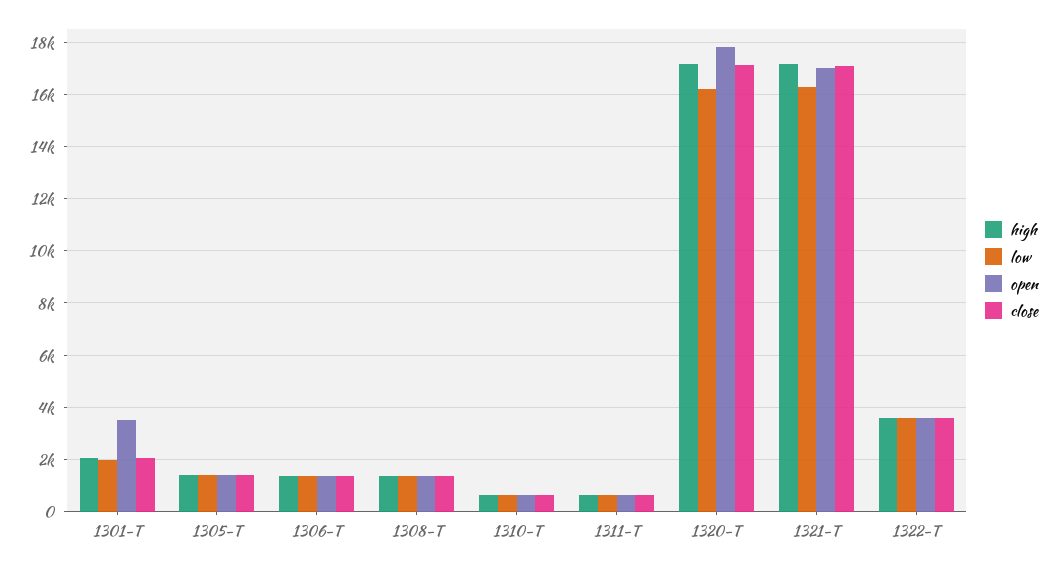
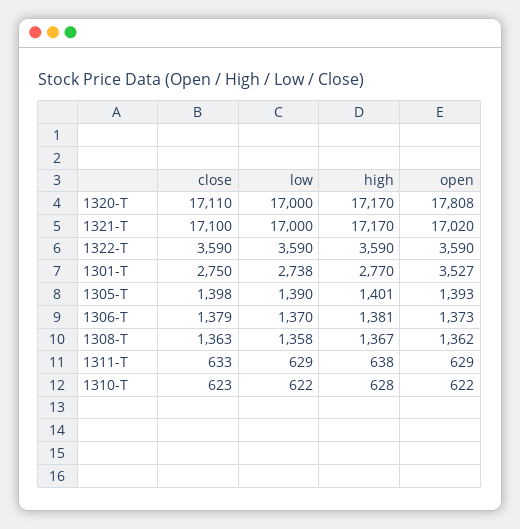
  {
    "high": {
-     "1301-T": 2000,
+     "1301-T": 2770,
      "1305-T": 1401,
      "1306-T": 1381,
      "1308-T": 1367,
      "1310-T": 628,
      "1311-T": 638,
      "1320-T": 17170,
      "1321-T": 17170,
      "1322-T": 3590
    },
    "low": {
-     "1301-T": 2000,
+     "1301-T": 2738,
      "1305-T": 1390,
      "1306-T": 1370,
      "1308-T": 1358,
      "1310-T": 622,
      "1311-T": 629,
-     "1320-T": 16250,
+     "1320-T": 17000,
-     "1321-T": 16250,
+     "1321-T": 17000,
      "1322-T": 3590
    },
    "open": {
      "1301-T": 3527,
      "1305-T": 1393,
      "1306-T": 1373,
      "1308-T": 1362,
      "1310-T": 622,
      "1311-T": 629,
      "1320-T": 17808,
      "1321-T": 17020,
      "1322-T": 3590
    },
    "close": {
-     "1301-T": 2000,
+     "1301-T": 2750,
      "1305-T": 1398,
      "1306-T": 1379,
      "1308-T": 1363,
      "1310-T": 623,
      "1311-T": 633,
      "1320-T": 17110,
      "1321-T": 17100,
      "1322-T": 3590
    }
  }

